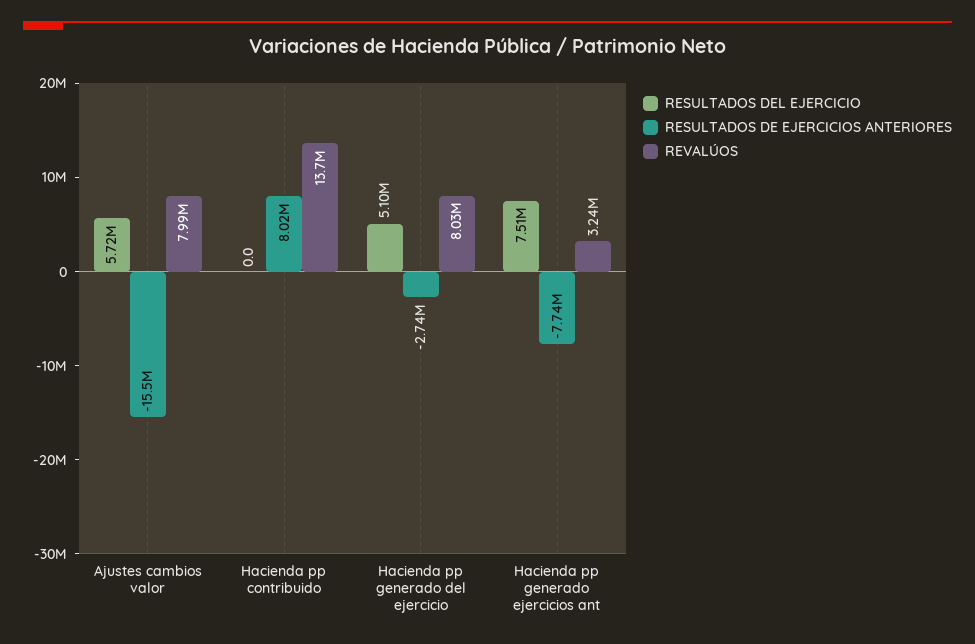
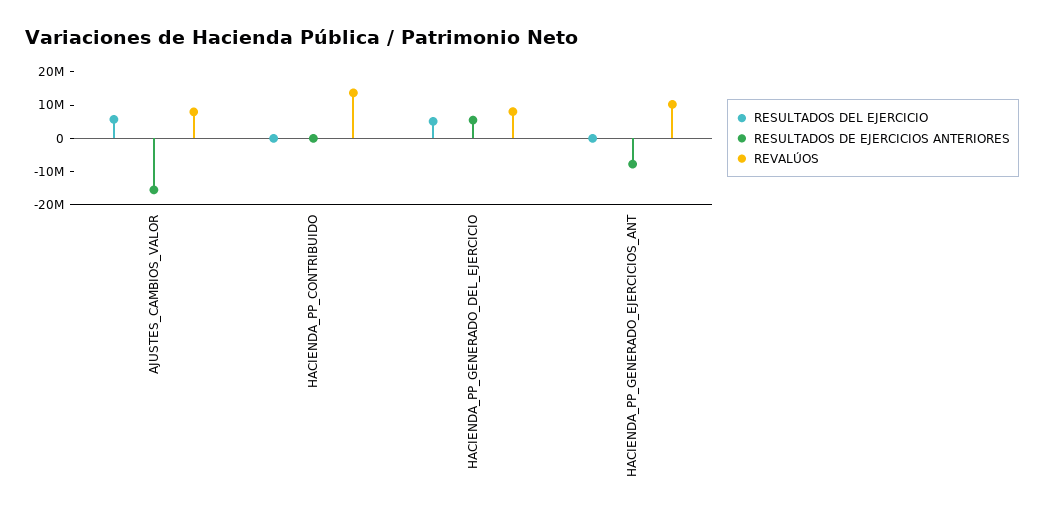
  {
    "RESULTADOS DEL EJERCICIO": {
      "Ajustes cambios valor": 5720000,
      "Hacienda pp contribuido": 0,
      "Hacienda pp generado del ejercicio": 5100000,
-     "Hacienda pp generado ejercicios ant": 7510000
+     "Hacienda pp generado ejercicios ant": 0
    },
    "RESULTADOS DE EJERCICIOS ANTERIORES": {
      "Ajustes cambios valor": -15500000,
-     "Hacienda pp contribuido": 8020000,
+     "Hacienda pp contribuido": 0,
-     "Hacienda pp generado del ejercicio": -2740000,
+     "Hacienda pp generado del ejercicio": 5000000,
      "Hacienda pp generado ejercicios ant": -7740000
    },
    "REVALÚOS": {
      "Ajustes cambios valor": 7990000,
      "Hacienda pp contribuido": 13700000,
      "Hacienda pp generado del ejercicio": 8030000,
-     "Hacienda pp generado ejercicios ant": 3240000
+     "Hacienda pp generado ejercicios ant": 10000000
    }
  }

